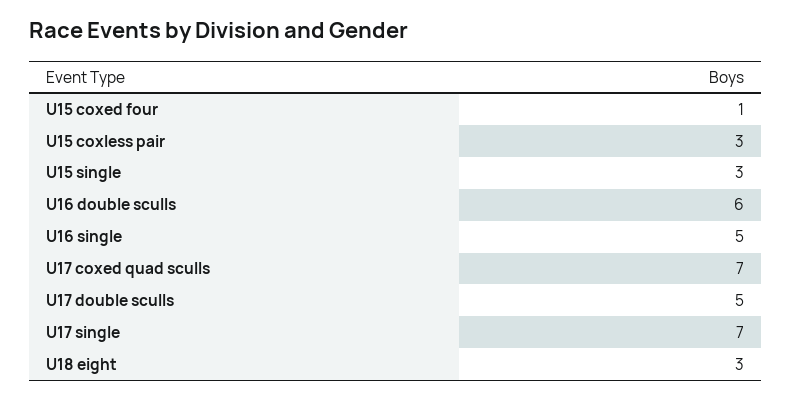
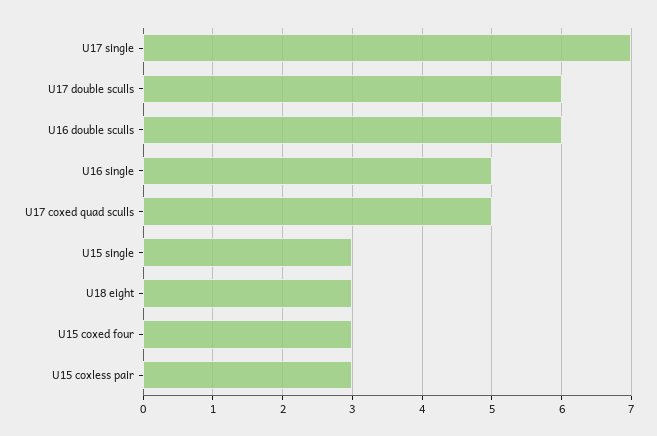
  {
-   "U15 coxed four": 1,
+   "U15 coxed four": 3,
    "U15 coxless pair": 3,
    "U15 single": 3,
    "U16 double sculls": 6,
    "U16 single": 5,
-   "U17 coxed quad sculls": 7,
+   "U17 coxed quad sculls": 5,
-   "U17 double sculls": 5,
+   "U17 double sculls": 6,
    "U17 single": 7,
    "U18 eight": 3
  }

